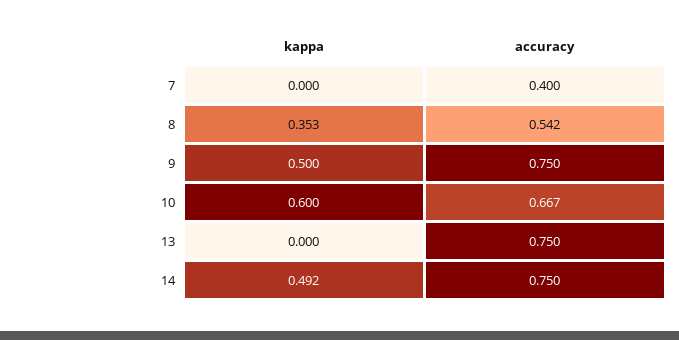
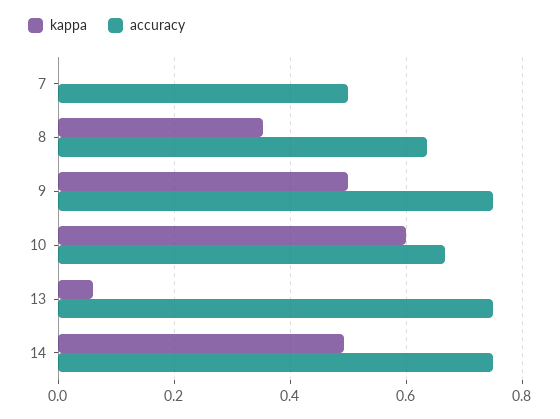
  {
    "kappa": {
      "7": 0,
      "8": 0.353,
      "9": 0.5,
      "10": 0.6,
-     "13": 0,
+     "13": 0.06,
      "14": 0.492
    },
    "accuracy": {
-     "7": 0.4,
+     "7": 0.5,
-     "8": 0.542,
+     "8": 0.64,
      "9": 0.75,
      "10": 0.667,
      "13": 0.75,
      "14": 0.75
    }
  }

